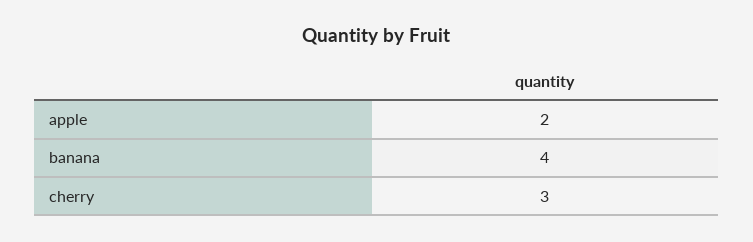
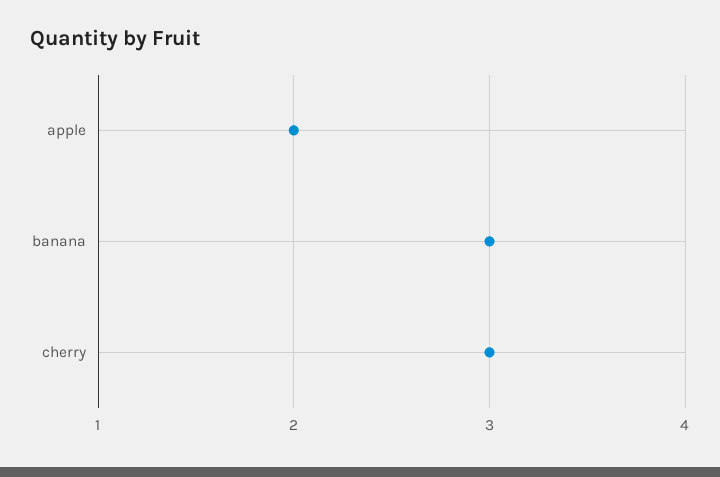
  {
    "apple": 2,
-   "banana": 4,
+   "banana": 3,
    "cherry": 3
  }

